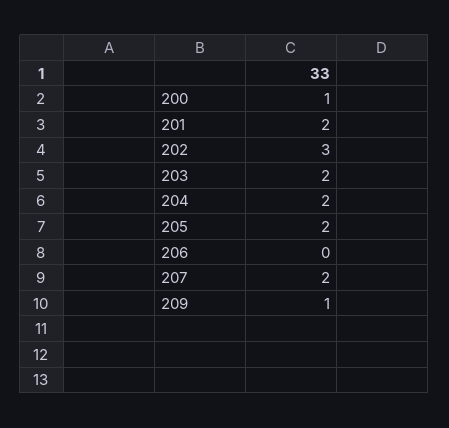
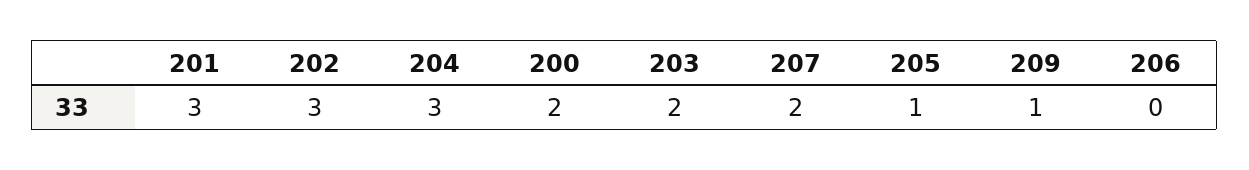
  {
-   "200": 1,
+   "200": 2,
-   "201": 2,
+   "201": 3,
    "202": 3,
    "203": 2,
-   "204": 2,
+   "204": 3,
-   "205": 2,
+   "205": 1,
    "206": 0,
    "207": 2,
    "209": 1
  }

